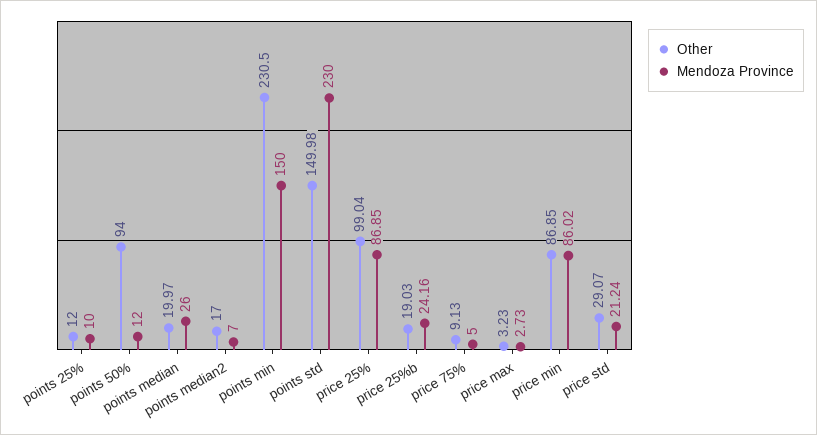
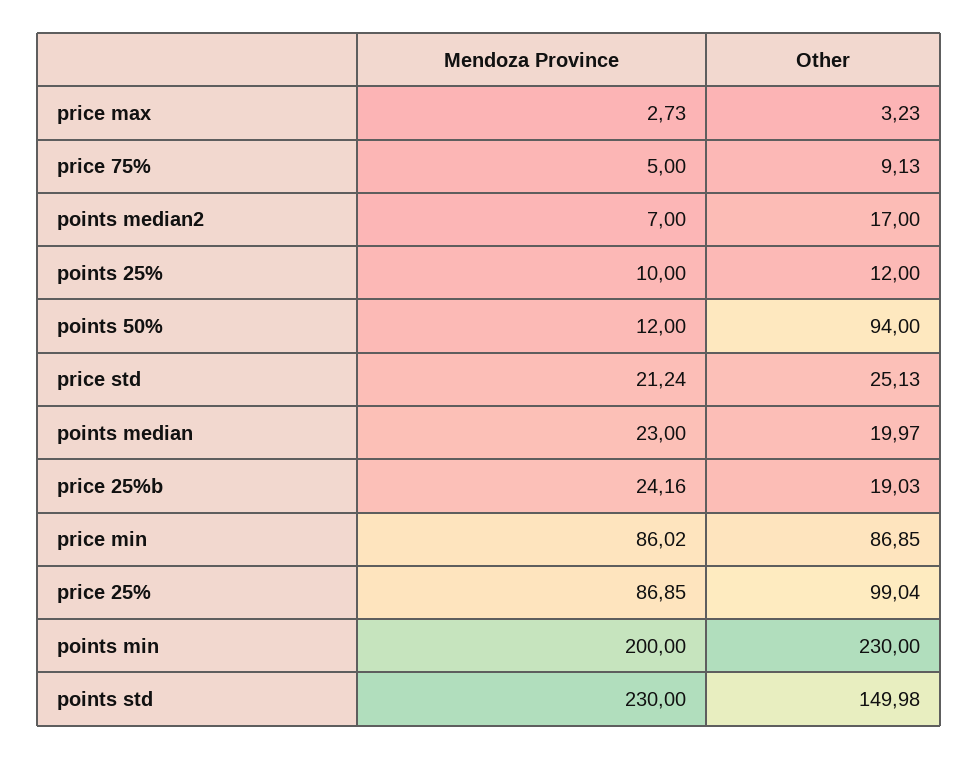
  {
    "Other": {
      "points 25%": 12,
      "points 50%": 94,
      "points median": 19.97,
      "points median2": 17,
-     "points min": 230.5,
+     "points min": 230,
      "points std": 149.98,
      "price 25%": 99.04,
      "price 25%b": 19.03,
      "price 75%": 9.13,
      "price max": 3.23,
      "price min": 86.85,
-     "price std": 29.07
+     "price std": 25.13
    },
    "Mendoza Province": {
      "points 25%": 10,
      "points 50%": 12,
-     "points median": 26,
+     "points median": 23,
      "points median2": 7,
-     "points min": 150,
+     "points min": 200,
      "points std": 230,
      "price 25%": 86.85,
      "price 25%b": 24.16,
      "price 75%": 5,
      "price max": 2.73,
      "price min": 86.02,
      "price std": 21.24
    }
  }

